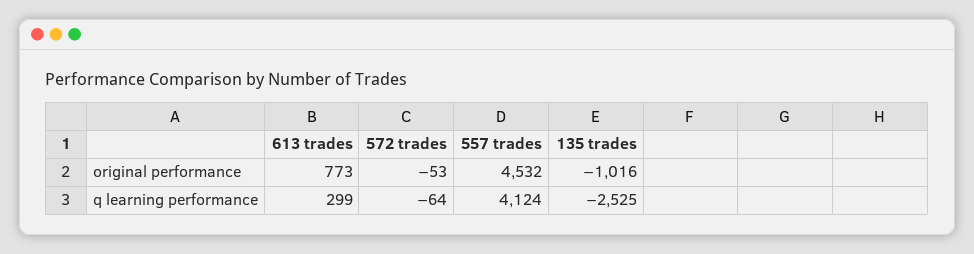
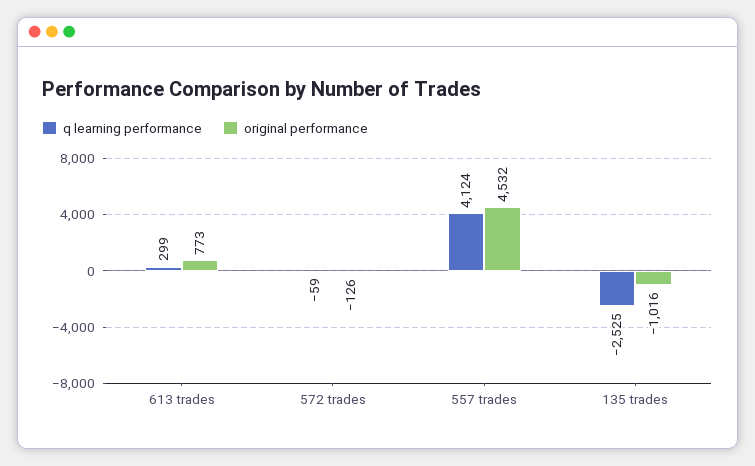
  {
    "original performance": {
      "613 trades": 773,
-     "572 trades": -53,
+     "572 trades": -126,
      "557 trades": 4532,
      "135 trades": -1016
    },
    "q learning performance": {
      "613 trades": 299,
-     "572 trades": -64,
+     "572 trades": -59,
      "557 trades": 4124,
      "135 trades": -2525
    }
  }

